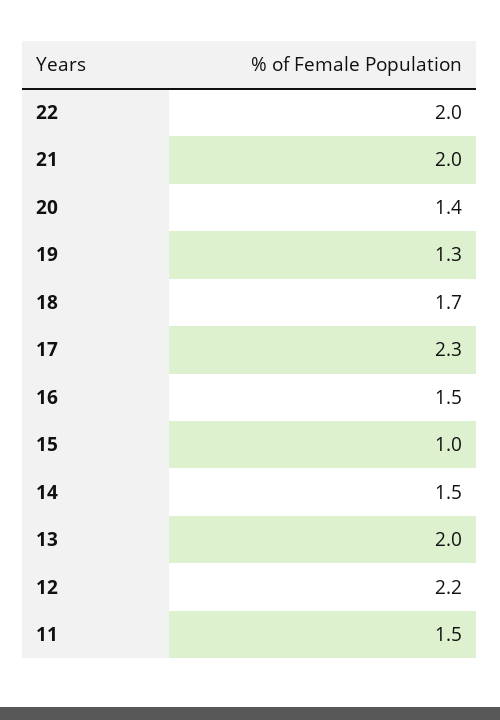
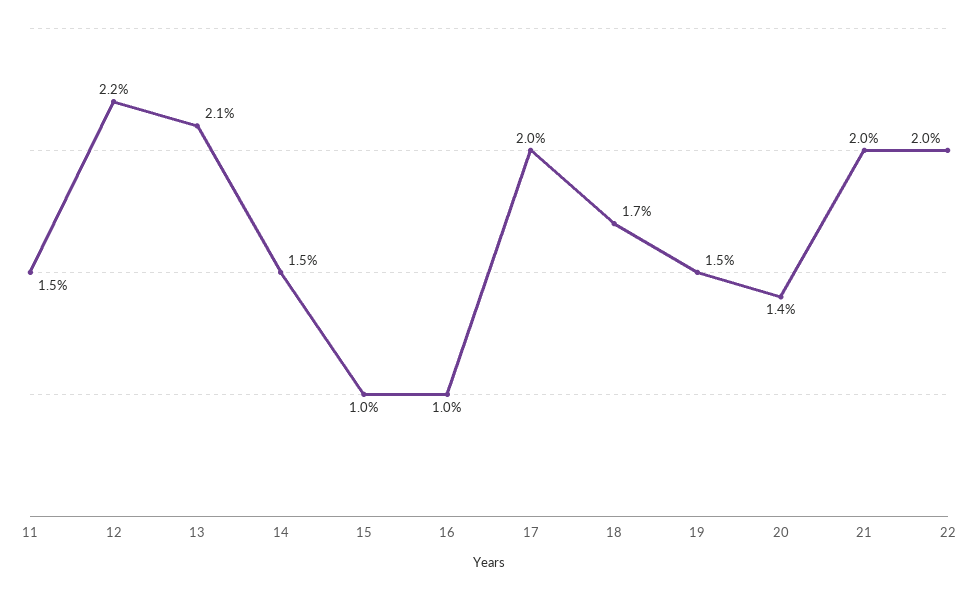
  {
    "22": 2,
    "21": 2,
    "20": 1.4,
-   "19": 1.3,
+   "19": 1.5,
    "18": 1.7,
-   "17": 2.3,
+   "17": 2,
-   "16": 1.5,
+   "16": 1,
    "15": 1,
    "14": 1.5,
-   "13": 2,
+   "13": 2.1,
    "12": 2.2,
    "11": 1.5
  }

